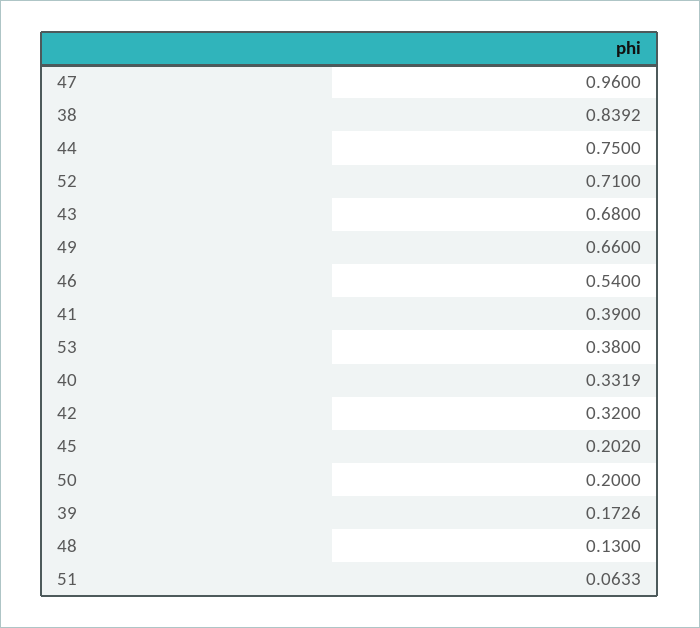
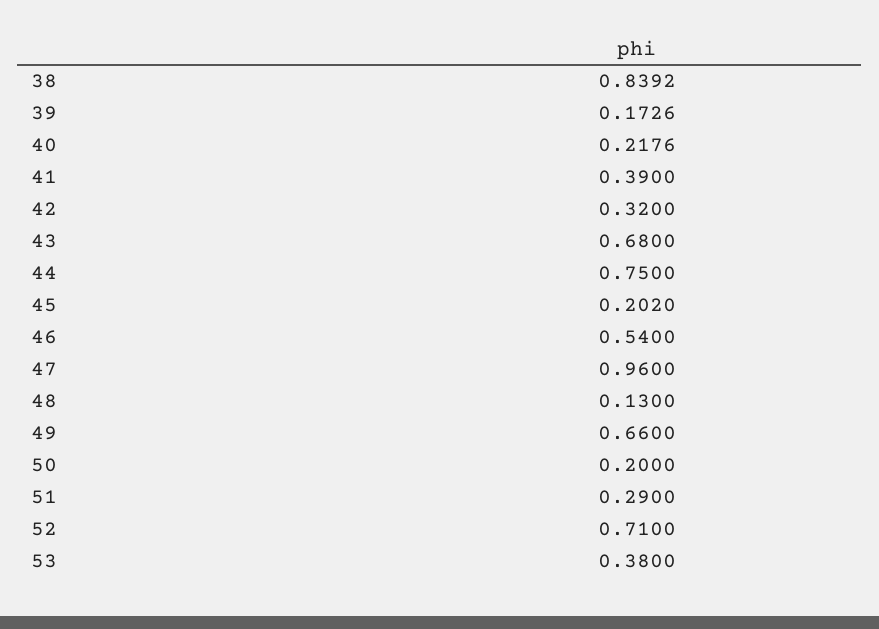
  {
    "47": 0.96,
    "38": 0.8392,
    "44": 0.75,
    "52": 0.71,
    "43": 0.68,
    "49": 0.66,
    "46": 0.54,
    "41": 0.39,
    "53": 0.38,
-   "40": 0.3319,
+   "40": 0.2176,
    "42": 0.32,
    "45": 0.202,
    "50": 0.2,
    "39": 0.1726,
    "48": 0.13,
-   "51": 0.0633
+   "51": 0.29
  }

